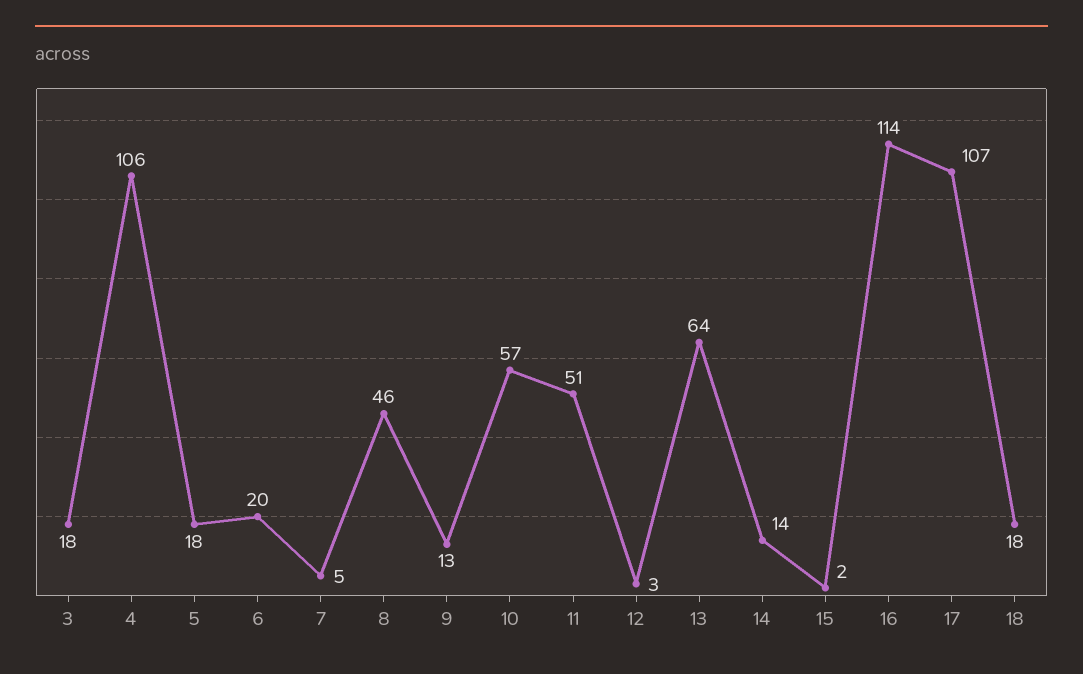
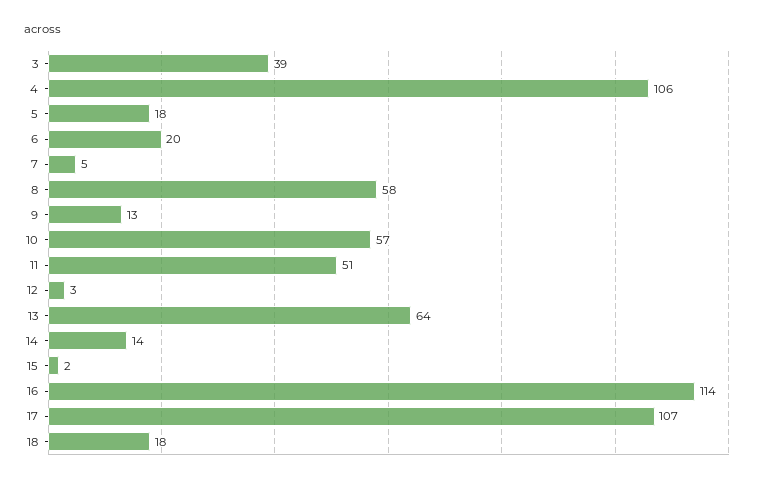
  {
-   "3": 18,
+   "3": 39,
    "4": 106,
    "5": 18,
    "6": 20,
    "7": 5,
-   "8": 46,
+   "8": 58,
    "9": 13,
    "10": 57,
    "11": 51,
    "12": 3,
    "13": 64,
    "14": 14,
    "15": 2,
    "16": 114,
    "17": 107,
    "18": 18
  }

